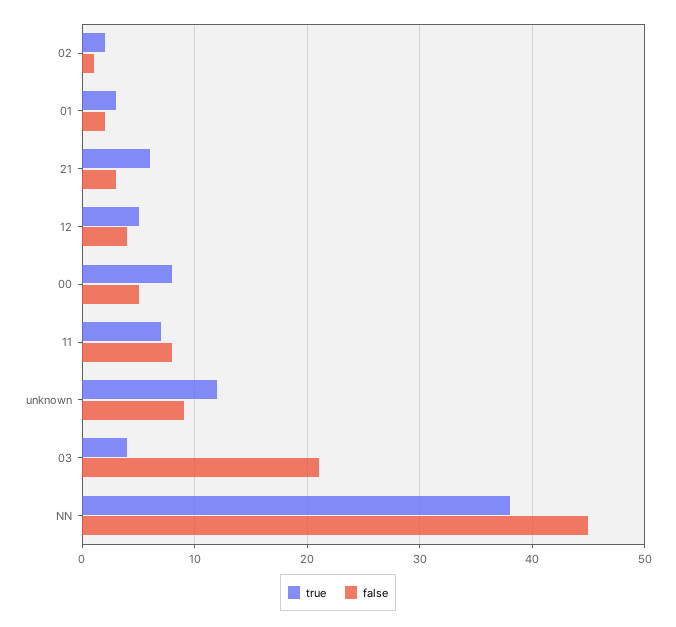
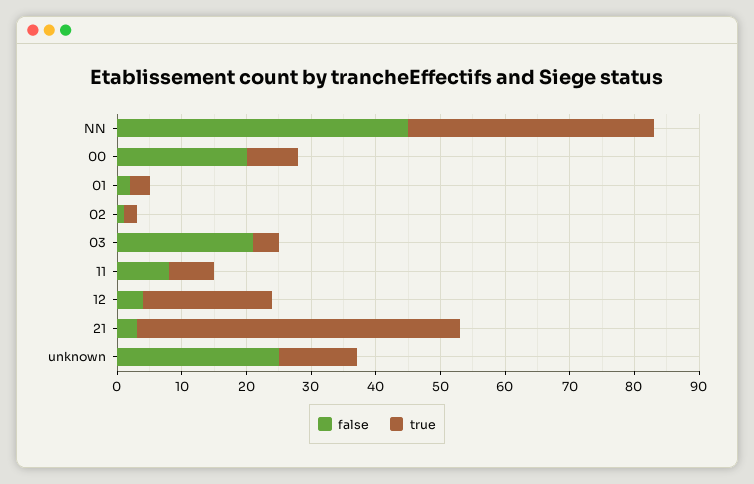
  {
    "true": {
      "02": 2,
      "01": 3,
-     "21": 6,
+     "21": 50,
-     "12": 5,
+     "12": 20,
      "00": 8,
      "11": 7,
      "unknown": 12,
      "03": 4,
      "NN": 38
    },
    "false": {
      "02": 1,
      "01": 2,
      "21": 3,
      "12": 4,
-     "00": 5,
+     "00": 20,
      "11": 8,
-     "unknown": 9,
+     "unknown": 25,
      "03": 21,
      "NN": 45
    }
  }

